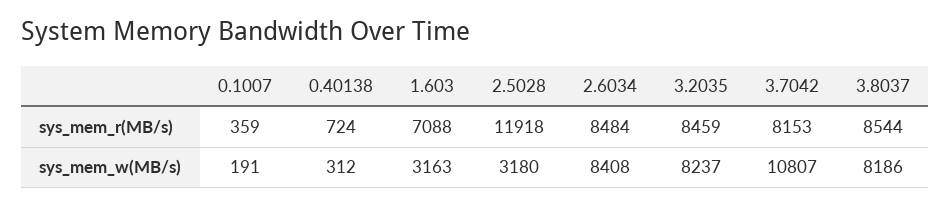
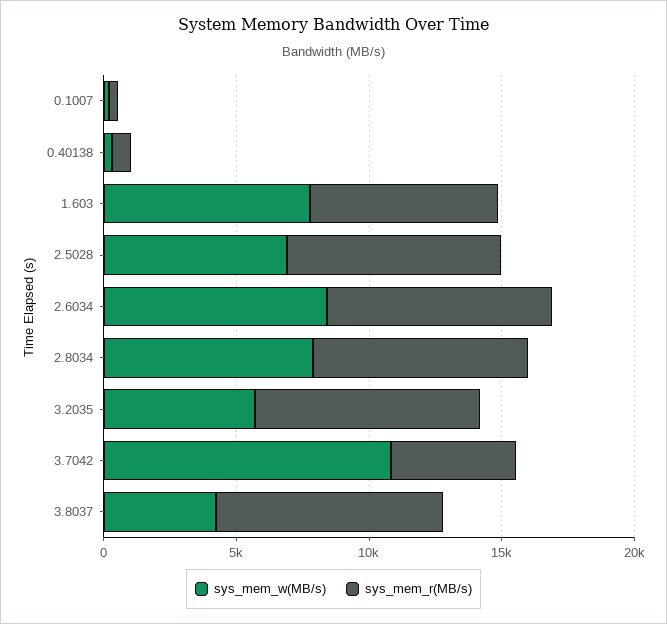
  {
    "sys_mem_r(MB/s)": {
      "0.1007": 359,
      "0.40138": 724,
      "1.603": 7088,
-     "2.5028": 11918,
+     "2.5028": 8000,
      "2.6034": 8484,
      "3.2035": 8459,
-     "3.7042": 8153,
+     "3.7042": 5000,
-     "3.8037": 8544
+     "3.8037": 8544,
+     "2.8034": 8000
    },
    "sys_mem_w(MB/s)": {
      "0.1007": 191,
      "0.40138": 312,
-     "1.603": 3163,
+     "1.603": 8000,
-     "2.5028": 3180,
+     "2.5028": 7000,
      "2.6034": 8408,
-     "3.2035": 8237,
+     "3.2035": 6000,
      "3.7042": 10807,
-     "3.8037": 8186
+     "3.8037": 4000,
+     "2.8034": 8000
    }
  }

